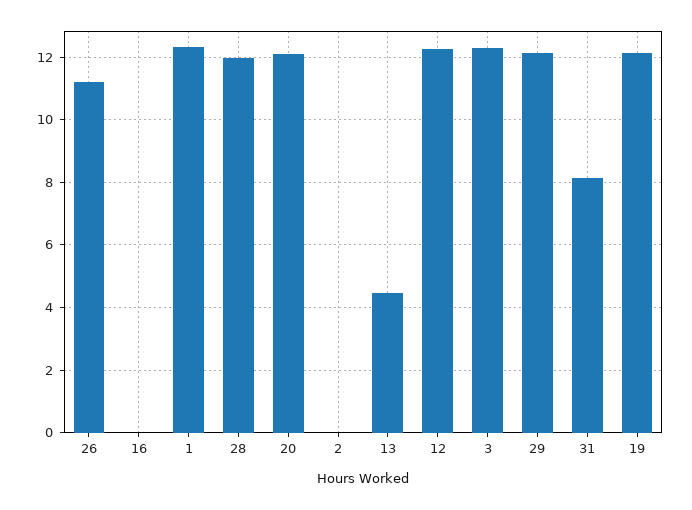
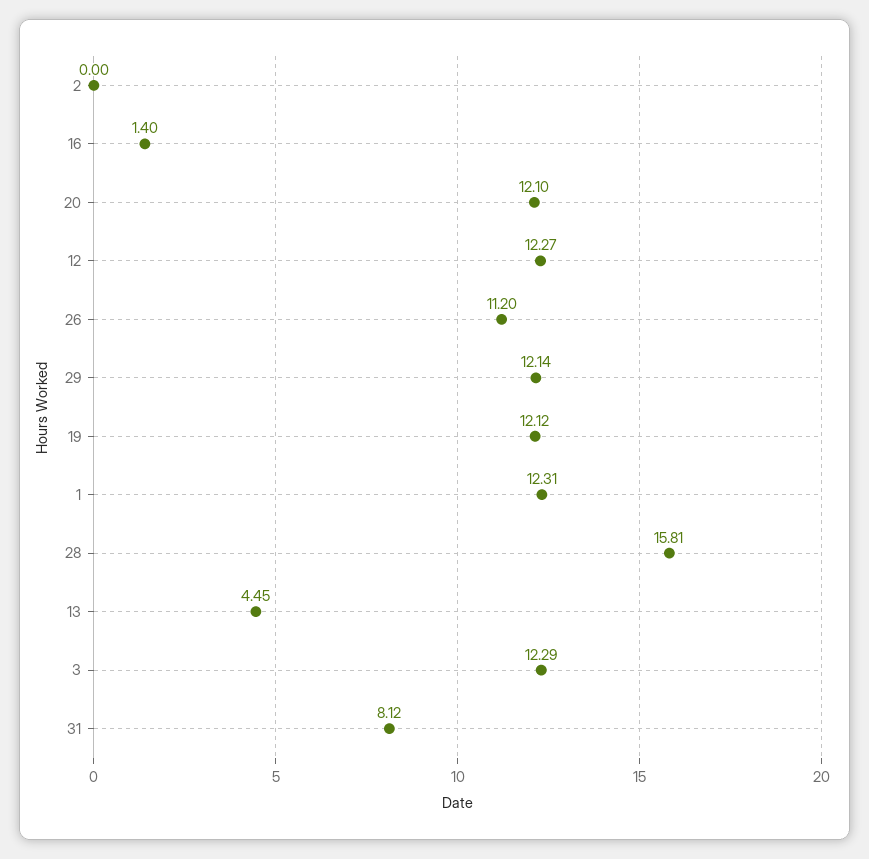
  {
    "26": 11.2,
-   "16": 0,
+   "16": 1.4,
    "1": 12.31,
-   "28": 12,
+   "28": 15.81,
    "20": 12.1,
    "2": 0,
    "13": 4.45,
    "12": 12.27,
    "3": 12.29,
    "29": 12.14,
    "31": 8.12,
    "19": 12.12
  }

